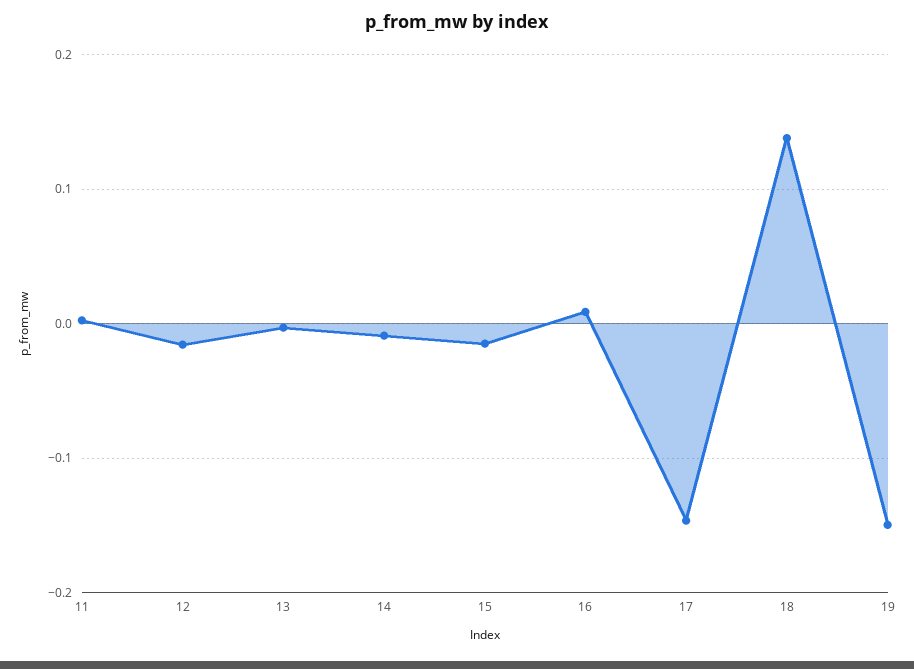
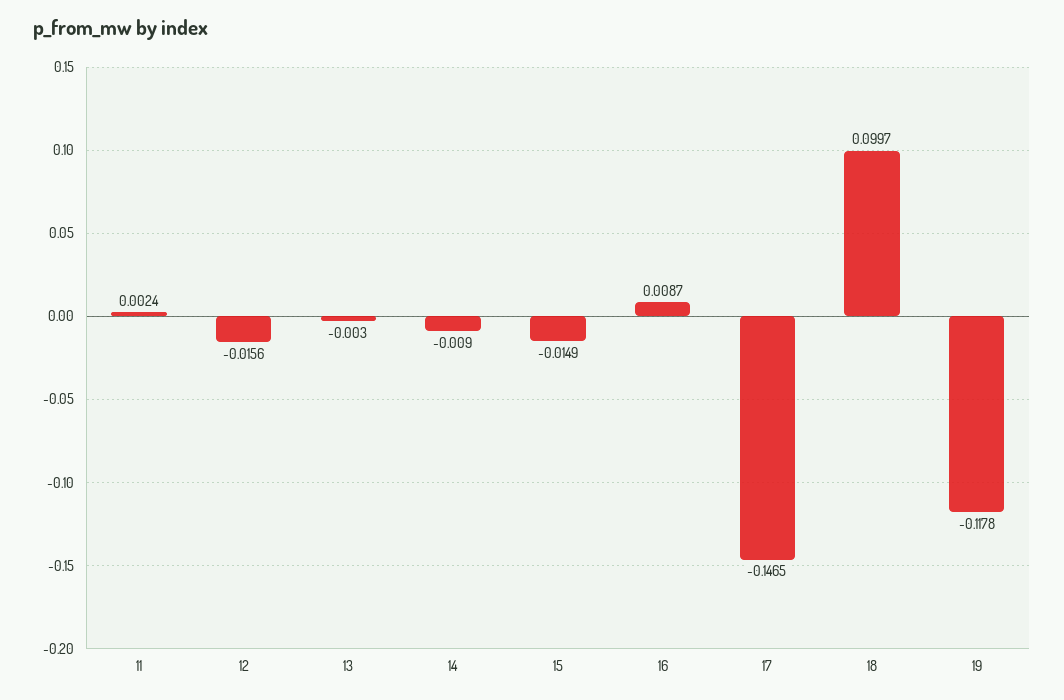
  {
    "11": 0.0024,
    "12": -0.0156,
    "13": -0.003,
    "14": -0.009,
    "15": -0.0149,
    "16": 0.0087,
    "17": -0.1465,
-   "18": 0.14,
+   "18": 0.0997,
-   "19": -0.15
+   "19": -0.1178
  }

